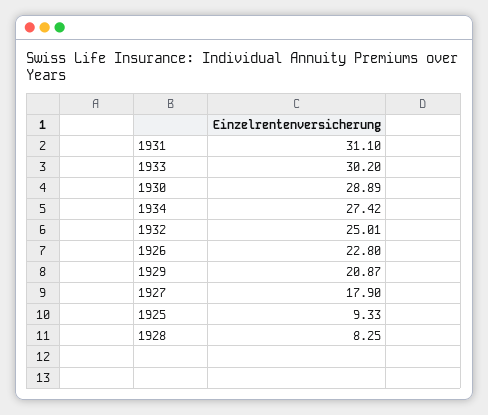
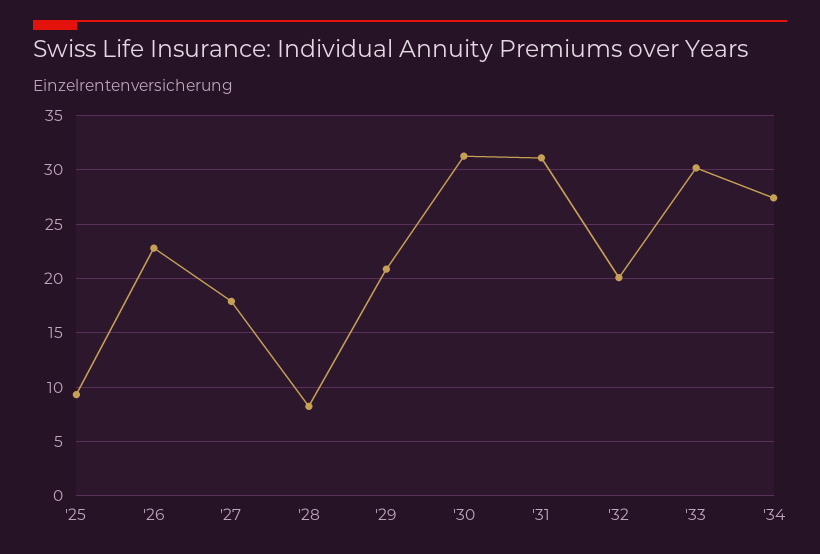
  {
    "1931": 31.1,
    "1933": 30.2,
-   "1930": 28.89,
+   "1930": 31,
    "1934": 27.42,
-   "1932": 25.01,
+   "1932": 20,
    "1926": 22.8,
    "1929": 20.87,
    "1927": 17.9,
    "1925": 9.33,
    "1928": 8.25
  }

